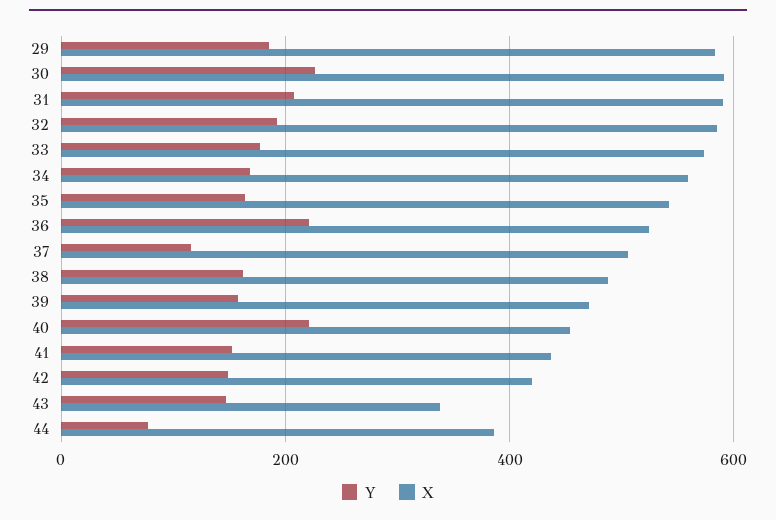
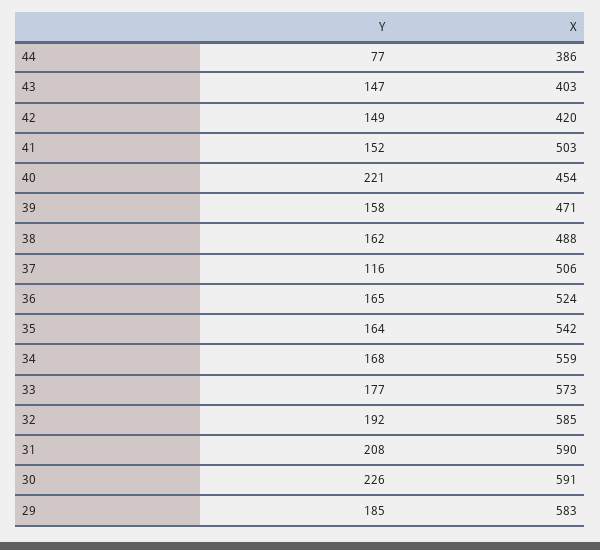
  {
    "Y": {
      "29": 185,
      "30": 226,
      "31": 208,
      "32": 192,
      "33": 177,
      "34": 168,
      "35": 164,
-     "36": 220,
+     "36": 165,
      "37": 116,
      "38": 162,
      "39": 158,
      "40": 221,
      "41": 152,
      "42": 149,
      "43": 147,
      "44": 77
    },
    "X": {
      "29": 583,
      "30": 591,
      "31": 590,
      "32": 585,
      "33": 573,
      "34": 559,
      "35": 542,
      "36": 524,
      "37": 506,
      "38": 488,
      "39": 471,
      "40": 454,
-     "41": 440,
+     "41": 503,
      "42": 420,
-     "43": 340,
+     "43": 403,
      "44": 386
    }
  }

